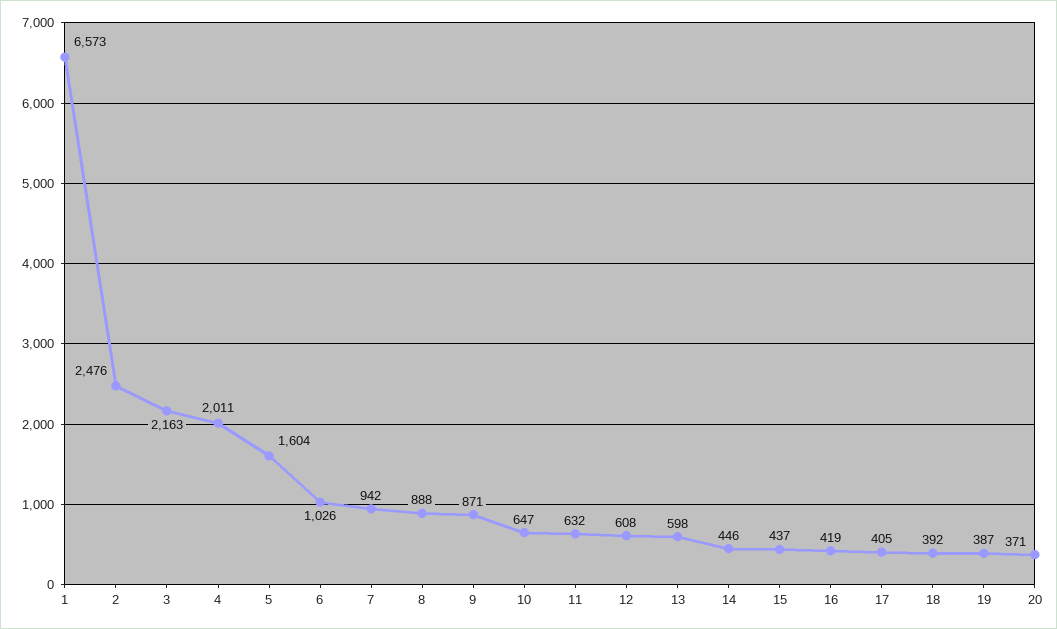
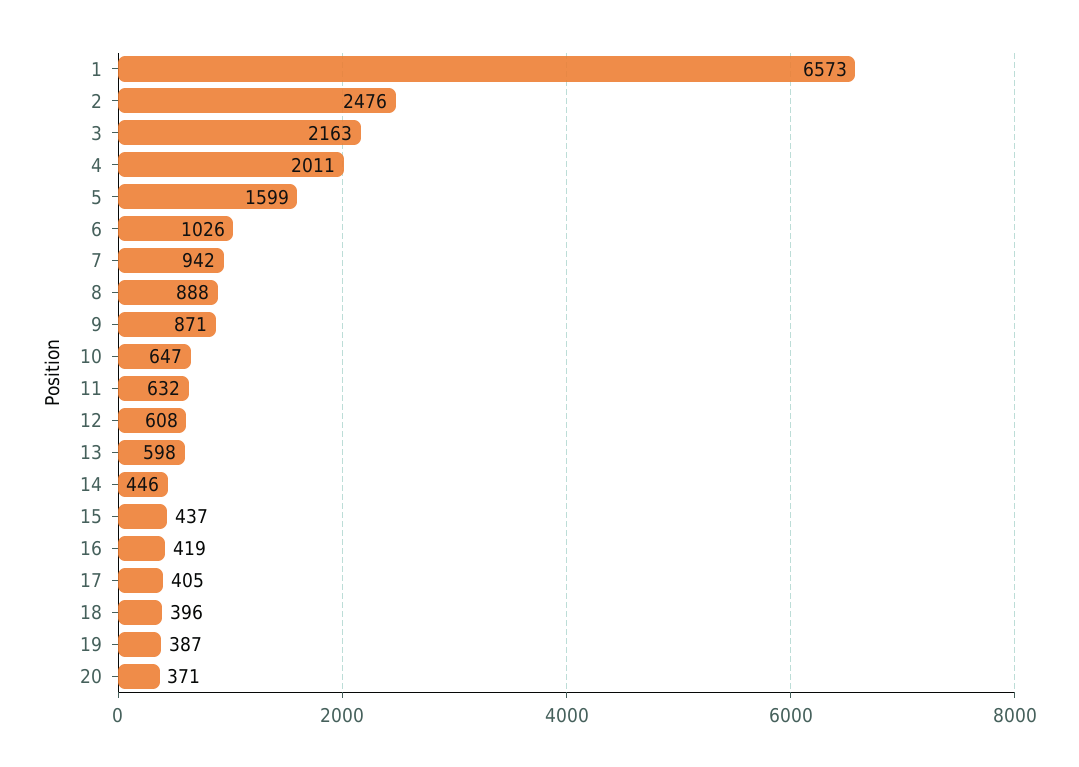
  {
    "1": 6573,
    "2": 2476,
    "3": 2163,
    "4": 2011,
-   "5": 1604,
+   "5": 1599,
    "6": 1026,
    "7": 942,
    "8": 888,
    "9": 871,
    "10": 647,
    "11": 632,
    "12": 608,
    "13": 598,
    "14": 446,
    "15": 437,
    "16": 419,
    "17": 405,
-   "18": 392,
+   "18": 396,
    "19": 387,
    "20": 371
  }

